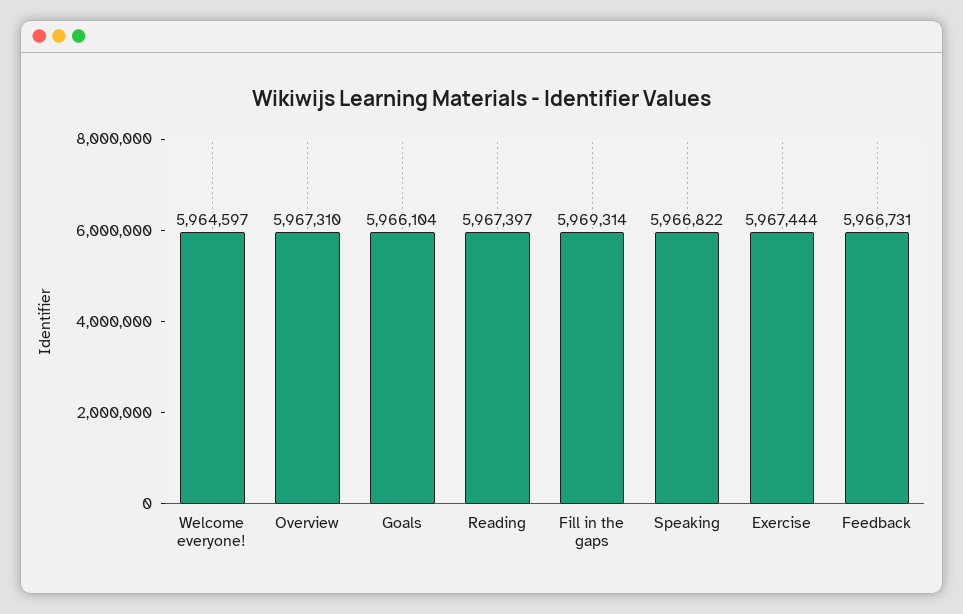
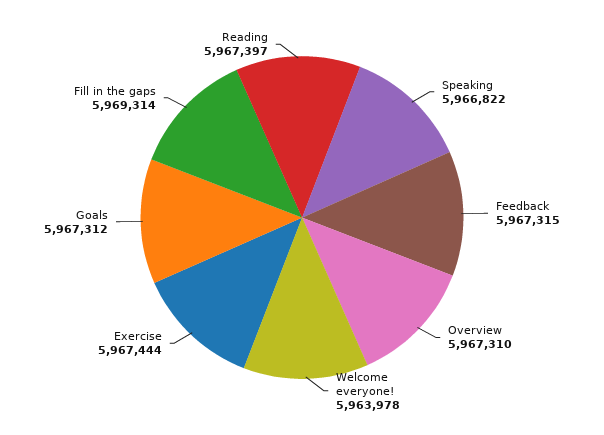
  {
-   "Welcome everyone!": 5964597,
+   "Welcome everyone!": 5963978,
    "Overview": 5967310,
-   "Goals": 5966104,
+   "Goals": 5967312,
    "Reading": 5967397,
    "Fill in the gaps": 5969314,
    "Speaking": 5966822,
    "Exercise": 5967444,
-   "Feedback": 5966731
+   "Feedback": 5967315
  }

